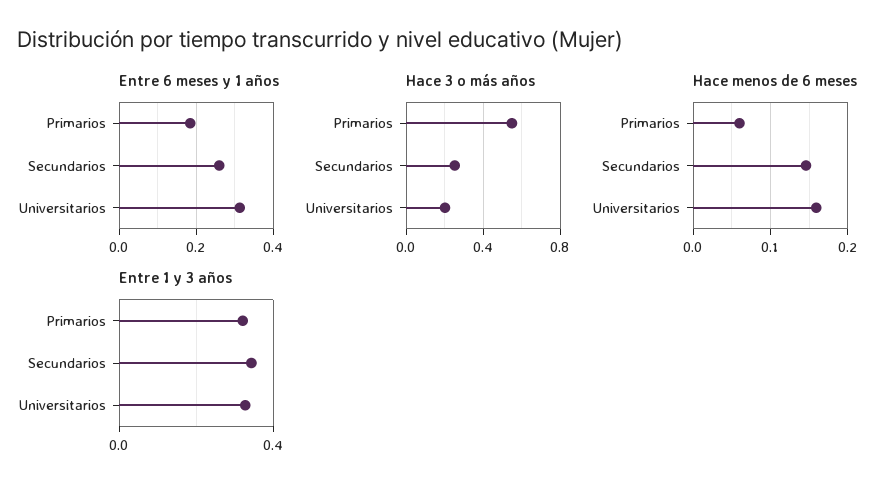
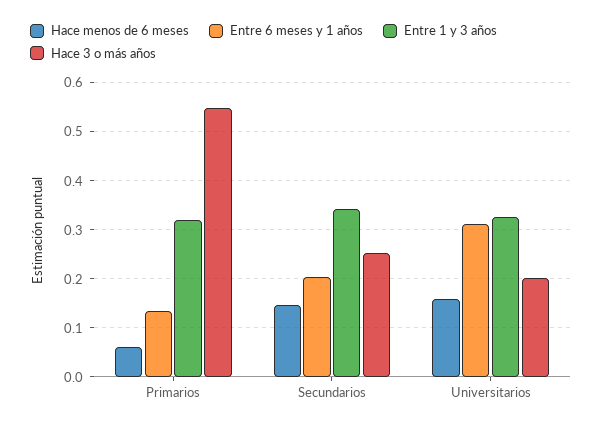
  {
    "Entre 6 meses y 1 años": {
-     "Primarios": 0.18,
+     "Primarios": 0.14,
-     "Secundarios": 0.26,
+     "Secundarios": 0.2,
      "Universitarios": 0.32
    },
    "Hace 3 o más años": {
      "Primarios": 0.54,
      "Secundarios": 0.26,
      "Universitarios": 0.2
    },
    "Hace menos de 6 meses": {
      "Primarios": 0.06,
      "Secundarios": 0.15,
      "Universitarios": 0.16
    },
    "Entre 1 y 3 años": {
      "Primarios": 0.32,
      "Secundarios": 0.34,
      "Universitarios": 0.32
    }
  }

